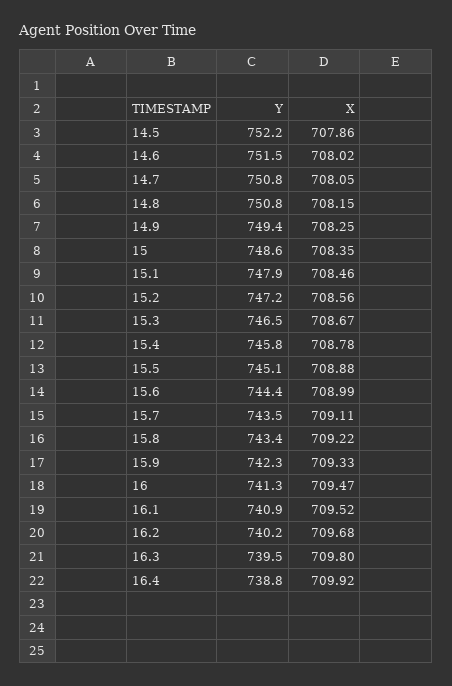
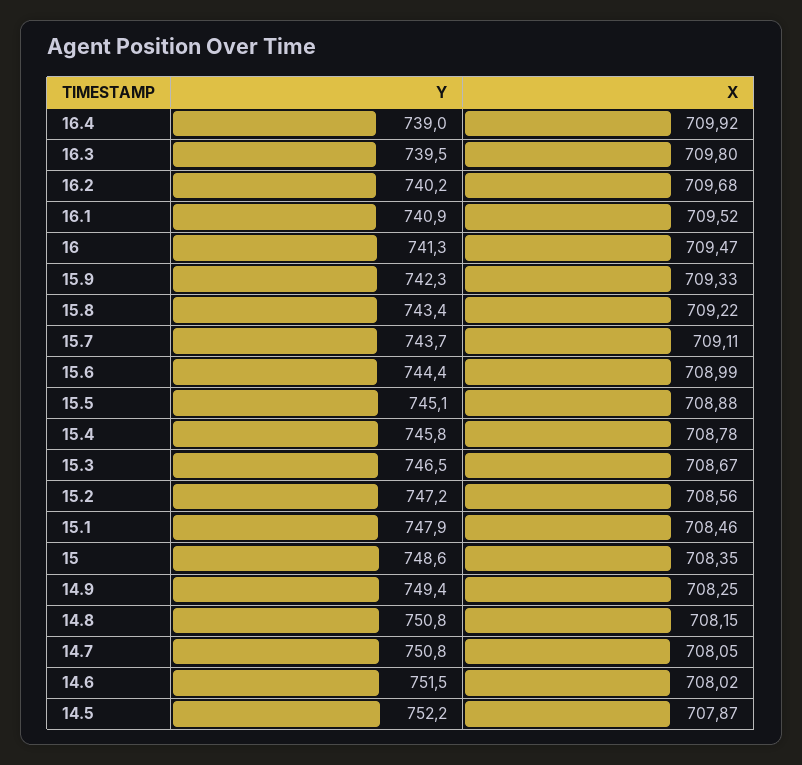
  {
    "Y": {
      "14.5": 752.2,
      "14.6": 751.5,
      "14.7": 750.8,
      "14.8": 750.8,
      "14.9": 749.4,
      "15": 748.6,
      "15.1": 747.9,
      "15.2": 747.2,
      "15.3": 746.5,
      "15.4": 745.8,
      "15.5": 745.1,
      "15.6": 744.4,
-     "15.7": 743.5,
+     "15.7": 743.7,
      "15.8": 743.4,
      "15.9": 742.3,
      "16": 741.3,
      "16.1": 740.9,
      "16.2": 740.2,
      "16.3": 739.5,
-     "16.4": 738.8
+     "16.4": 739
    },
    "X": {
-     "14.5": 707.86,
+     "14.5": 707.87,
      "14.6": 708.02,
      "14.7": 708.05,
      "14.8": 708.15,
      "14.9": 708.25,
      "15": 708.35,
      "15.1": 708.46,
      "15.2": 708.56,
      "15.3": 708.67,
      "15.4": 708.78,
      "15.5": 708.88,
      "15.6": 708.99,
      "15.7": 709.11,
      "15.8": 709.22,
      "15.9": 709.33,
      "16": 709.47,
      "16.1": 709.52,
      "16.2": 709.68,
      "16.3": 709.8,
      "16.4": 709.92
    }
  }

